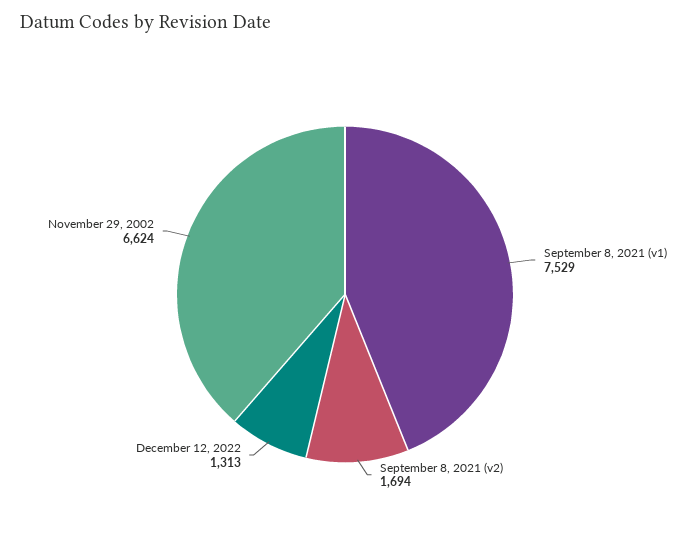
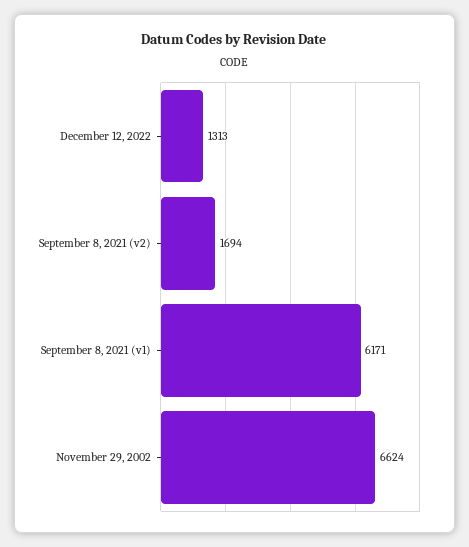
  {
-   "September 8, 2021 (v1)": 7529,
+   "September 8, 2021 (v1)": 6171,
    "September 8, 2021 (v2)": 1694,
    "December 12, 2022": 1313,
    "November 29, 2002": 6624
  }

